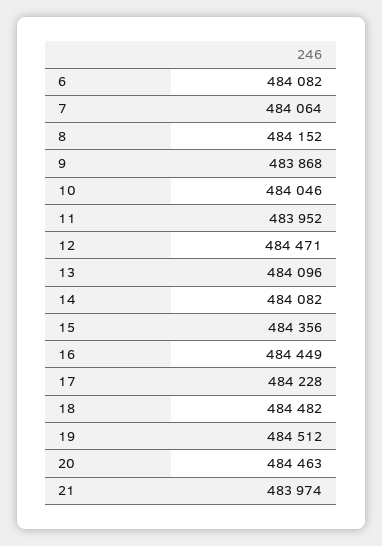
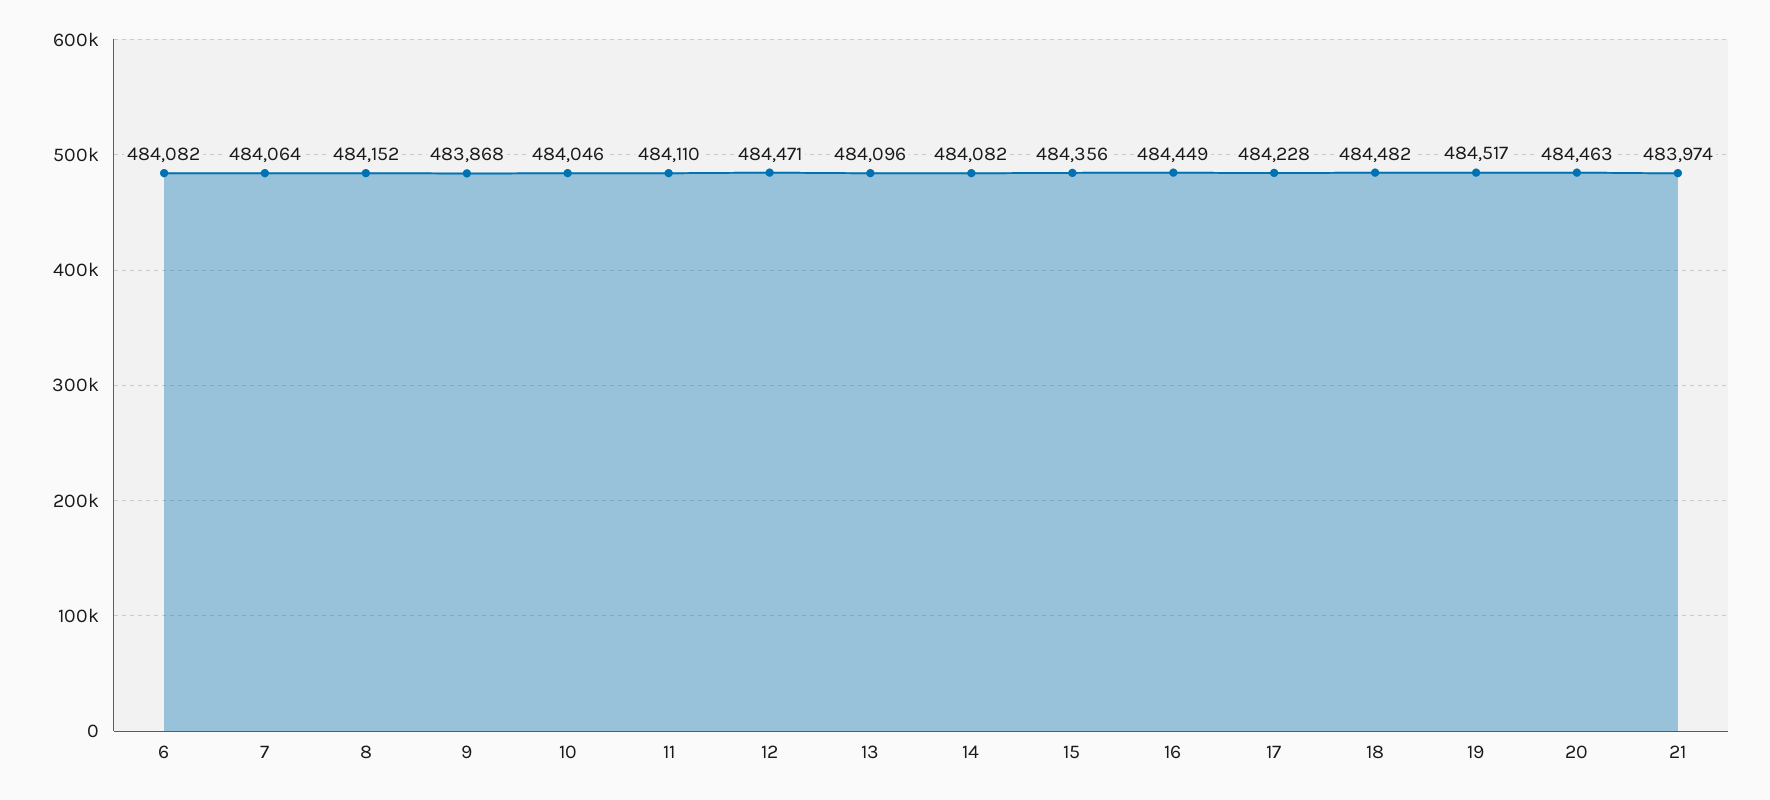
  {
    "6": 484082,
    "7": 484064,
    "8": 484152,
    "9": 483868,
    "10": 484046,
-   "11": 483952,
+   "11": 484110,
    "12": 484471,
    "13": 484096,
    "14": 484082,
    "15": 484356,
    "16": 484449,
    "17": 484228,
    "18": 484482,
-   "19": 484512,
+   "19": 484517,
    "20": 484463,
    "21": 483974
  }

